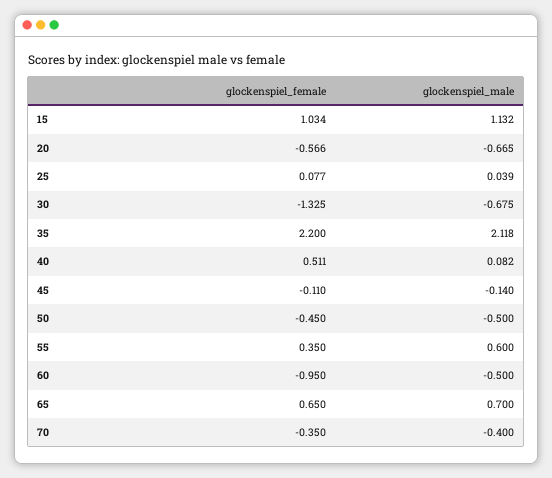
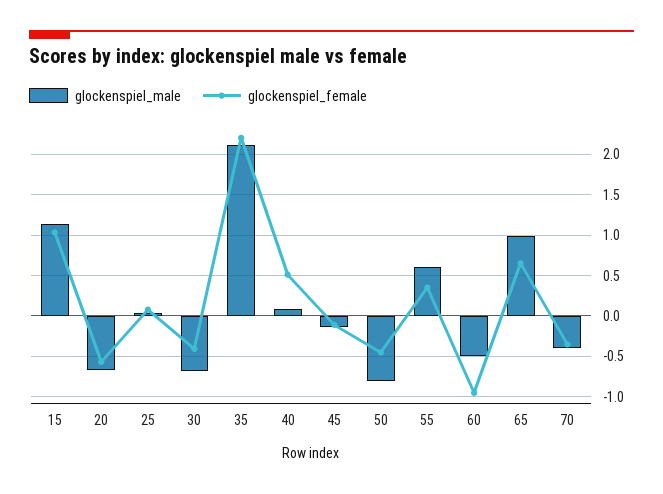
  {
    "glockenspiel_female": {
      "15": 1.034,
      "20": -0.566,
      "25": 0.077,
-     "30": -1.325,
+     "30": -0.4,
      "35": 2.2,
      "40": 0.511,
      "45": -0.11,
      "50": -0.45,
      "55": 0.35,
      "60": -0.95,
      "65": 0.65,
      "70": -0.35
    },
    "glockenspiel_male": {
      "15": 1.132,
      "20": -0.665,
      "25": 0.039,
      "30": -0.675,
      "35": 2.118,
      "40": 0.082,
      "45": -0.14,
-     "50": -0.5,
+     "50": -0.8,
      "55": 0.6,
      "60": -0.5,
-     "65": 0.7,
+     "65": 1,
      "70": -0.4
    }
  }

